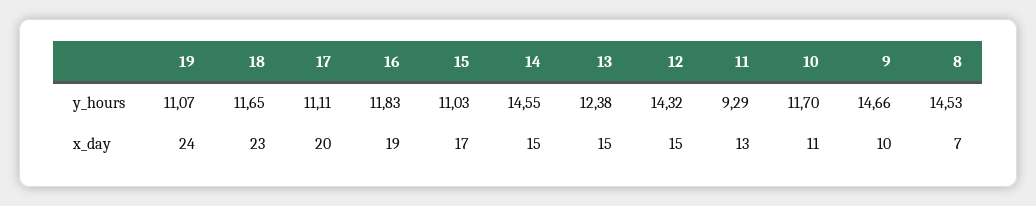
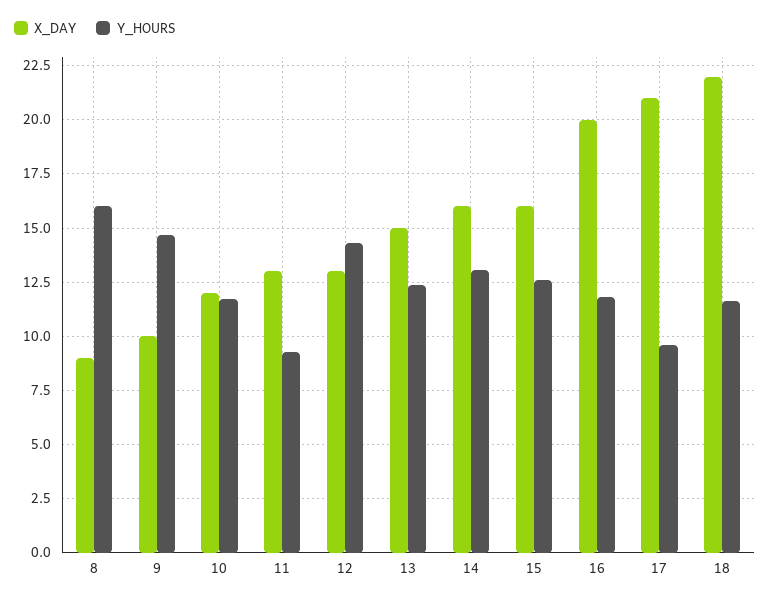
  {
    "y_hours": {
-     "19": 11.07,
      "18": 11.65,
-     "17": 11.11,
+     "17": 9.5,
      "16": 11.83,
-     "15": 11.03,
+     "15": 12.5,
-     "14": 14.55,
+     "14": 13,
      "13": 12.38,
      "12": 14.32,
      "11": 9.29,
      "10": 11.7,
      "9": 14.66,
-     "8": 14.53
+     "8": 16
    },
    "x_day": {
-     "19": 24,
-     "18": 23,
+     "18": 22,
-     "17": 20,
+     "17": 21,
-     "16": 19,
+     "16": 20,
-     "15": 17,
+     "15": 16,
-     "14": 15,
+     "14": 16,
      "13": 15,
-     "12": 15,
+     "12": 13,
      "11": 13,
-     "10": 11,
+     "10": 12,
      "9": 10,
-     "8": 7
+     "8": 9
    }
  }

